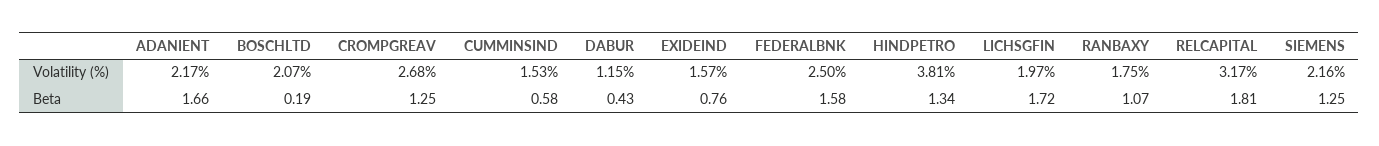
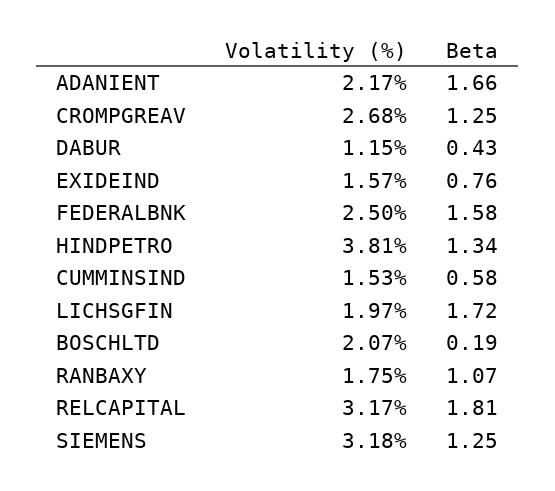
  {
    "ADANIENT": {
      "Volatility (%)": 2.17,
      "Beta": 1.66
    },
    "BOSCHLTD": {
      "Volatility (%)": 2.07,
      "Beta": 0.19
    },
    "CROMPGREAV": {
      "Volatility (%)": 2.68,
      "Beta": 1.25
    },
    "CUMMINSIND": {
      "Volatility (%)": 1.53,
      "Beta": 0.58
    },
    "DABUR": {
      "Volatility (%)": 1.15,
      "Beta": 0.43
    },
    "EXIDEIND": {
      "Volatility (%)": 1.57,
      "Beta": 0.76
    },
    "FEDERALBNK": {
      "Volatility (%)": 2.5,
      "Beta": 1.58
    },
    "HINDPETRO": {
      "Volatility (%)": 3.81,
      "Beta": 1.34
    },
    "LICHSGFIN": {
      "Volatility (%)": 1.97,
      "Beta": 1.72
    },
    "RANBAXY": {
      "Volatility (%)": 1.75,
      "Beta": 1.07
    },
    "RELCAPITAL": {
      "Volatility (%)": 3.17,
      "Beta": 1.81
    },
    "SIEMENS": {
-     "Volatility (%)": 2.16,
+     "Volatility (%)": 3.18,
      "Beta": 1.25
    }
  }

